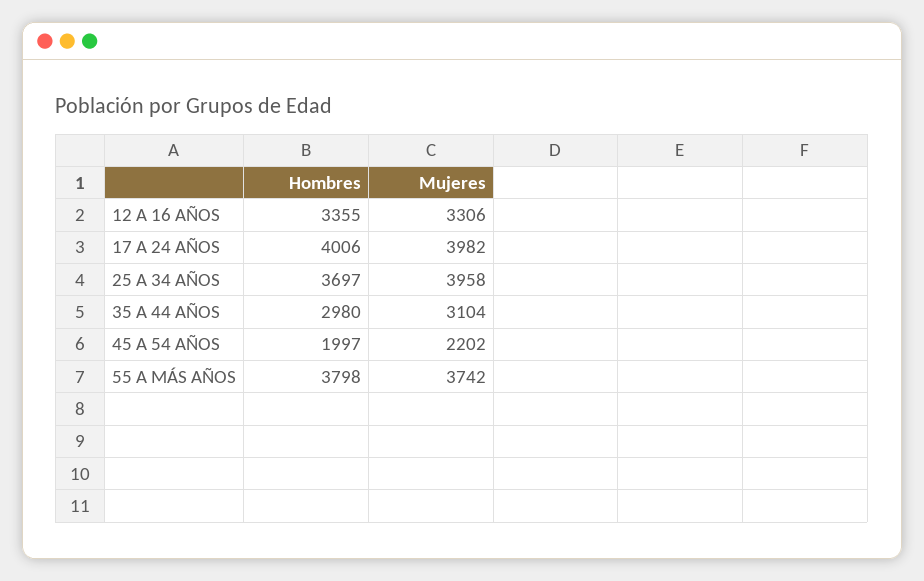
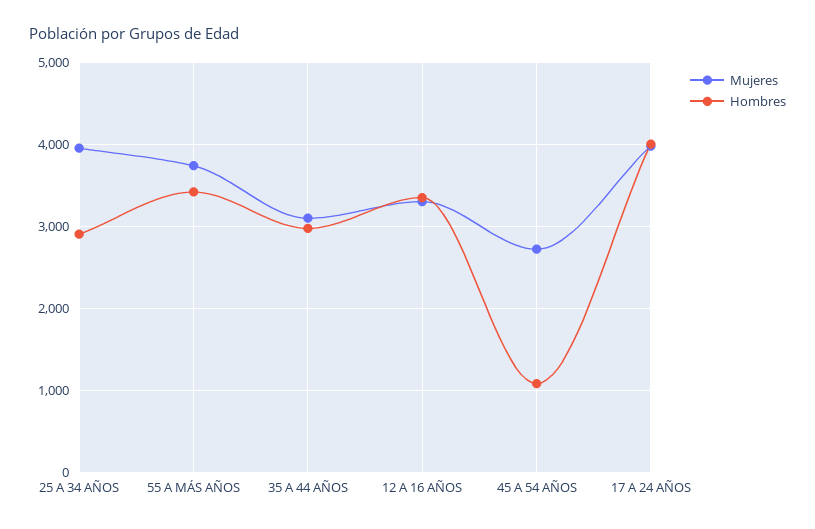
  {
    "Hombres": {
      "12 A 16 AÑOS": 3355,
      "17 A 24 AÑOS": 4006,
-     "25 A 34 AÑOS": 3697,
+     "25 A 34 AÑOS": 2900,
      "35 A 44 AÑOS": 2980,
-     "45 A 54 AÑOS": 1997,
+     "45 A 54 AÑOS": 1100,
-     "55 A MÁS AÑOS": 3798
+     "55 A MÁS AÑOS": 3400
    },
    "Mujeres": {
      "12 A 16 AÑOS": 3306,
      "17 A 24 AÑOS": 3982,
      "25 A 34 AÑOS": 3958,
      "35 A 44 AÑOS": 3104,
-     "45 A 54 AÑOS": 2202,
+     "45 A 54 AÑOS": 2700,
      "55 A MÁS AÑOS": 3742
    }
  }

